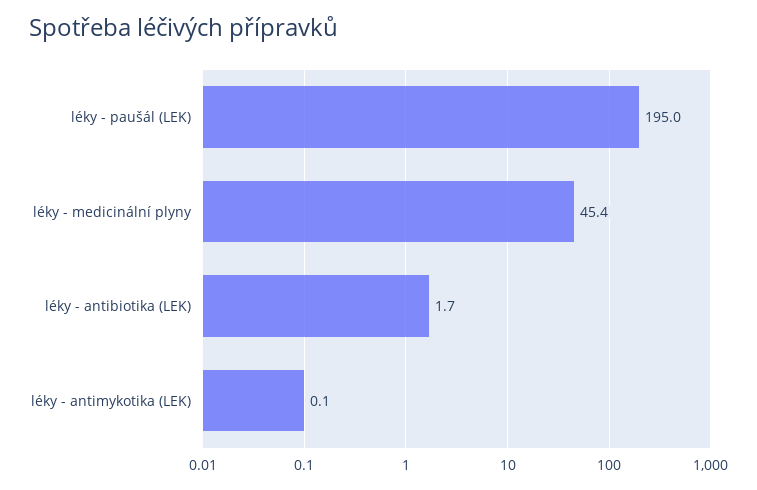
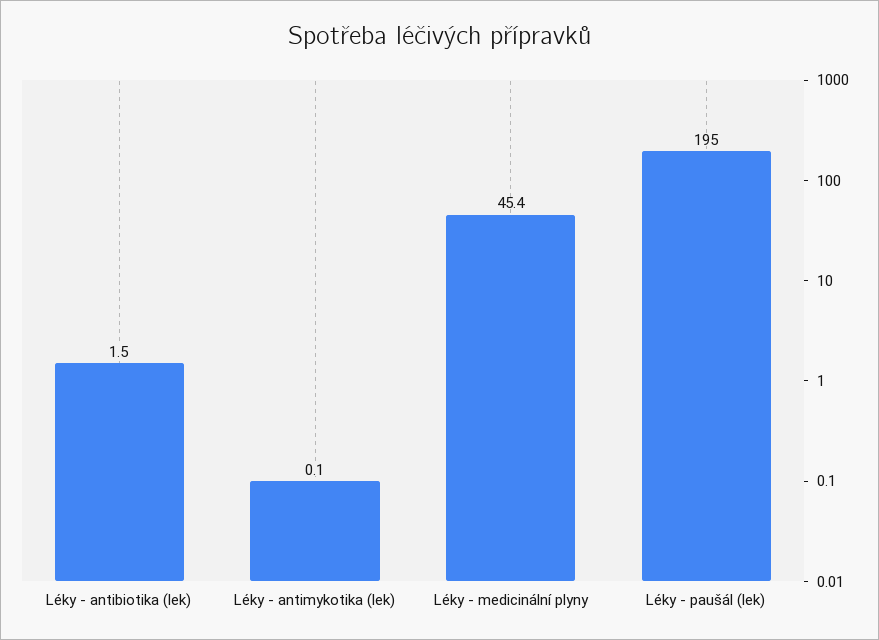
  {
    "léky - paušál (LEK)": 195,
    "léky - medicinální plyny": 45.4,
-   "léky - antibiotika (LEK)": 1.7,
+   "léky - antibiotika (LEK)": 1.5,
    "léky - antimykotika (LEK)": 0.1
  }

